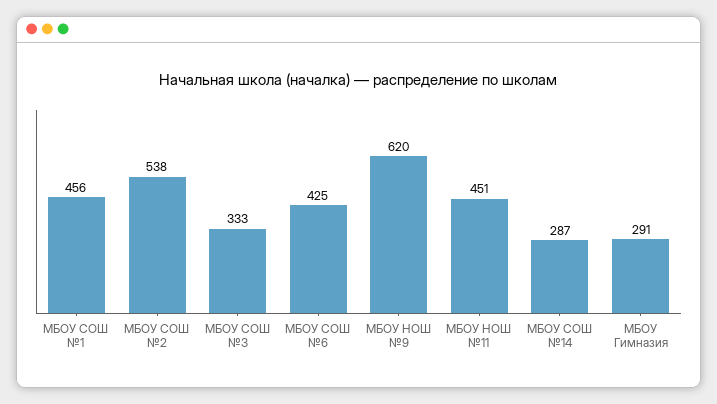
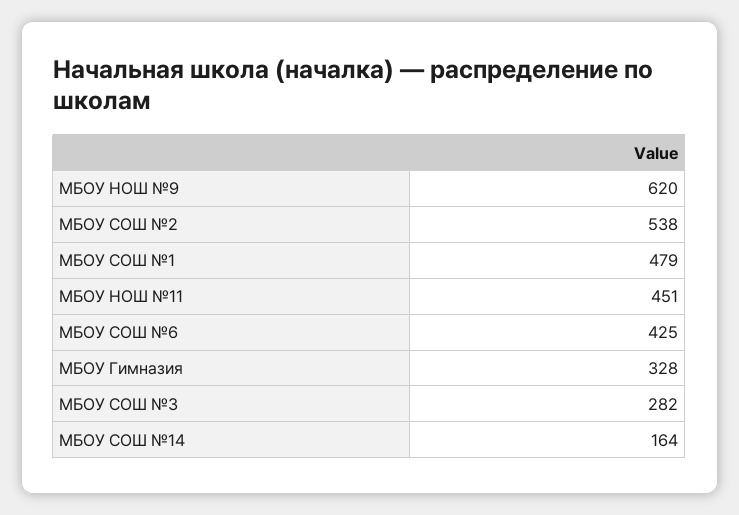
  {
-   "МБОУ СОШ №1": 456,
+   "МБОУ СОШ №1": 479,
    "МБОУ СОШ №2": 538,
-   "МБОУ СОШ №3": 333,
+   "МБОУ СОШ №3": 282,
    "МБОУ СОШ №6": 425,
    "МБОУ НОШ №9": 620,
    "МБОУ НОШ №11": 451,
-   "МБОУ СОШ №14": 287,
+   "МБОУ СОШ №14": 164,
-   "МБОУ Гимназия": 291
+   "МБОУ Гимназия": 328
  }

